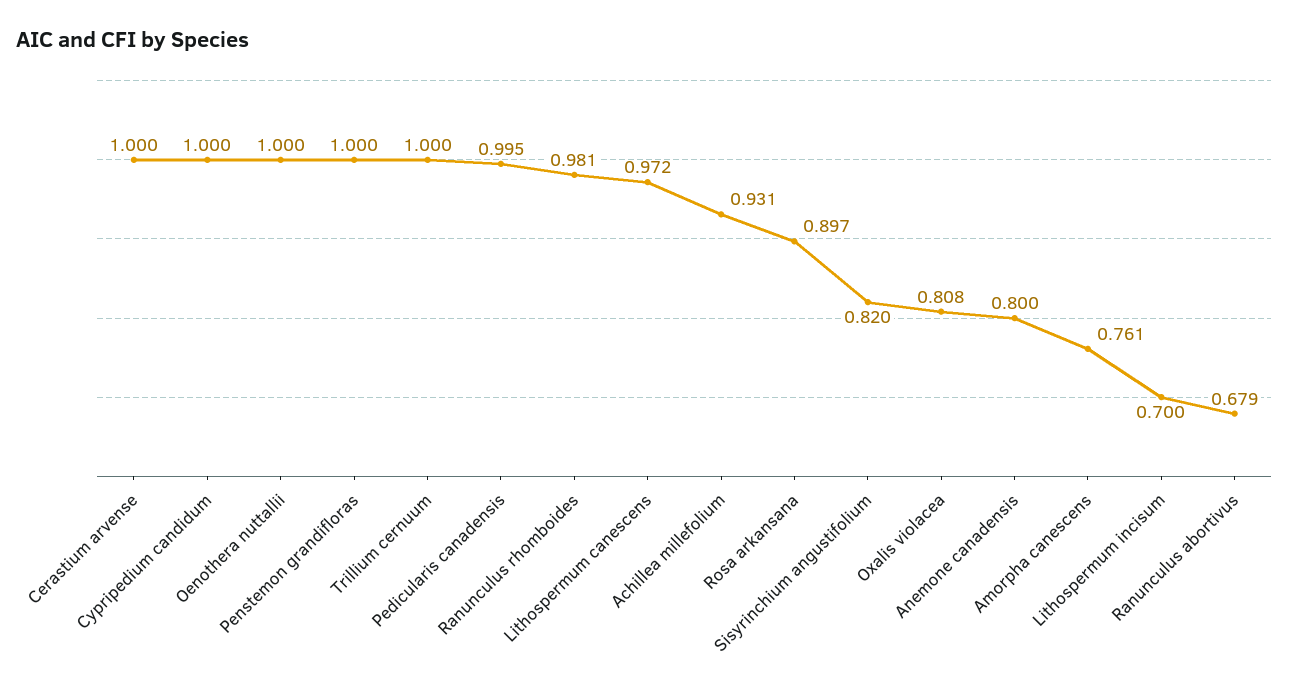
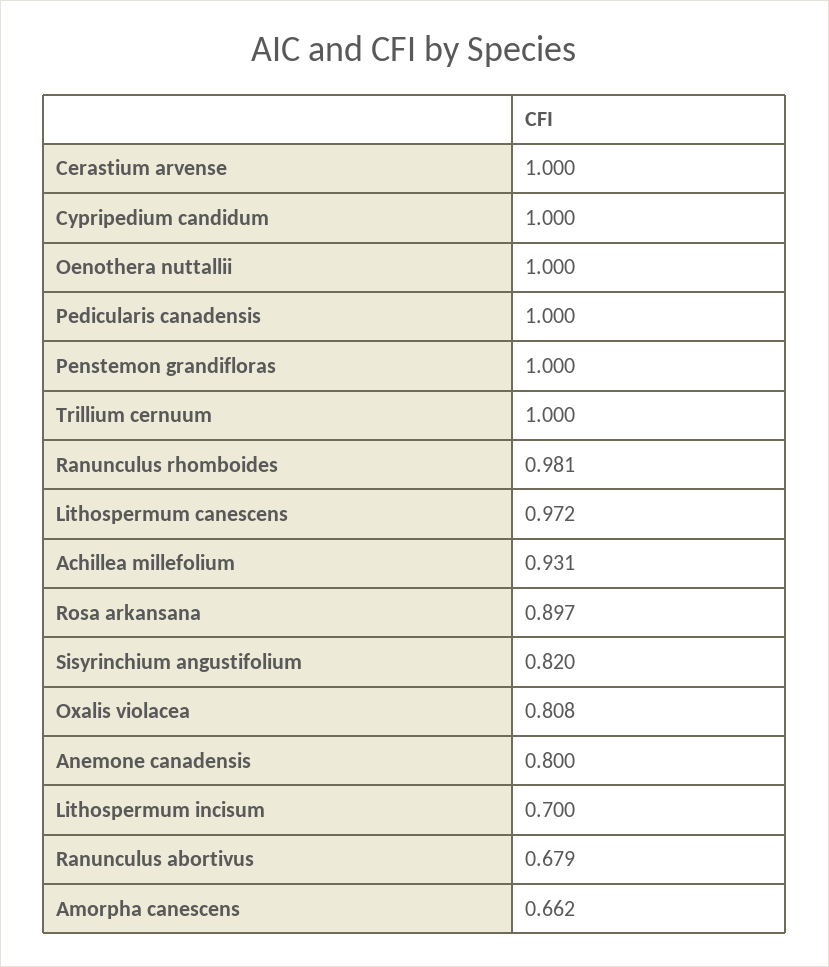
  {
    "Cerastium arvense": 1,
    "Cypripedium candidum": 1,
    "Oenothera nuttallii": 1,
    "Penstemon grandifloras": 1,
    "Trillium cernuum": 1,
-   "Pedicularis canadensis": 0.995,
+   "Pedicularis canadensis": 1,
    "Ranunculus rhomboides": 0.981,
    "Lithospermum canescens": 0.972,
    "Achillea millefolium": 0.931,
    "Rosa arkansana": 0.897,
    "Sisyrinchium angustifolium": 0.82,
    "Oxalis violacea": 0.808,
    "Anemone canadensis": 0.8,
-   "Amorpha canescens": 0.761,
+   "Amorpha canescens": 0.662,
    "Lithospermum incisum": 0.7,
    "Ranunculus abortivus": 0.679
  }

